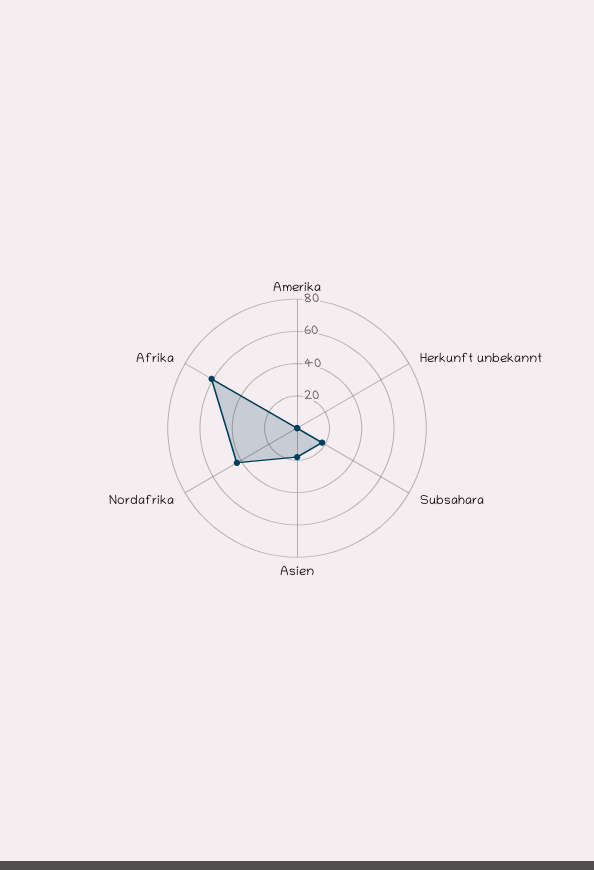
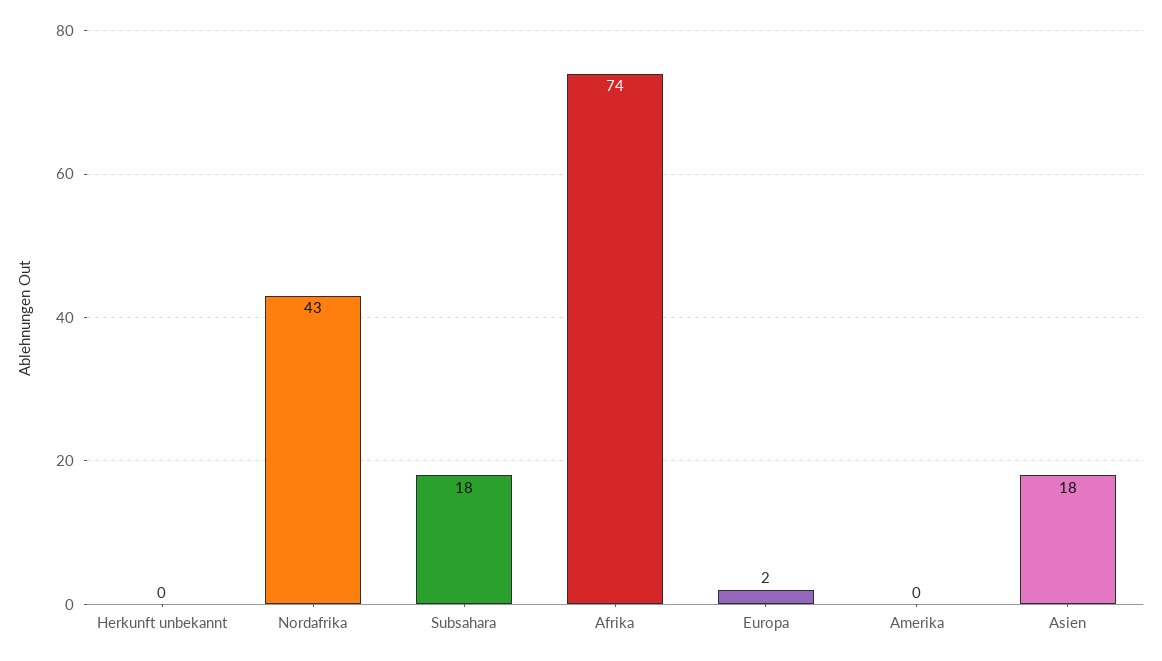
  {
    "Amerika": 0,
    "Herkunft unbekannt": 0,
    "Subsahara": 18,
    "Asien": 18,
    "Nordafrika": 43,
-   "Afrika": 60
+   "Afrika": 74,
+   "Europa": 2
  }

